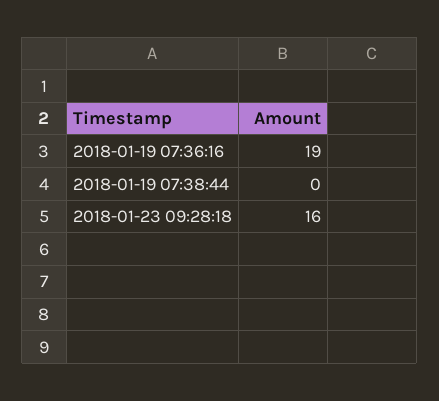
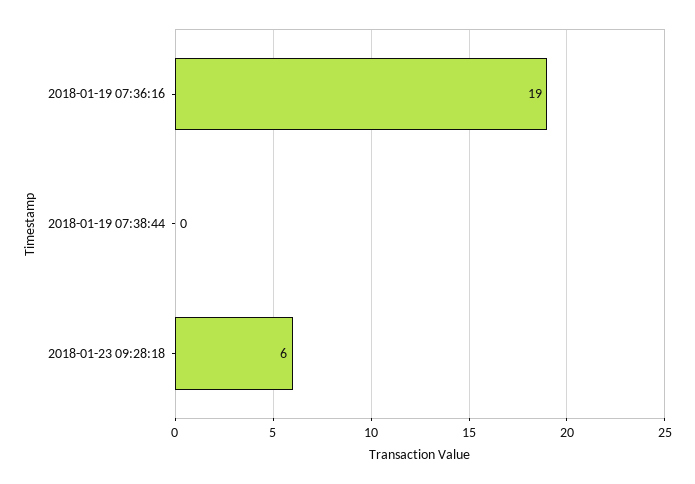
  {
    "2018-01-19 07:36:16": 19,
    "2018-01-19 07:38:44": 0,
-   "2018-01-23 09:28:18": 16
+   "2018-01-23 09:28:18": 6
  }

